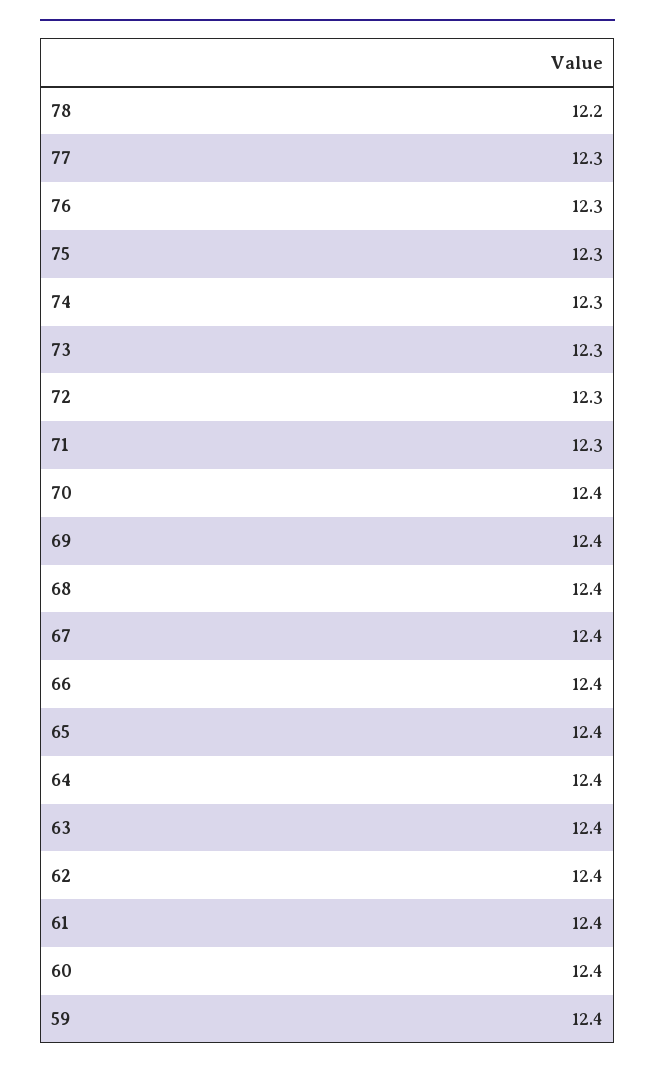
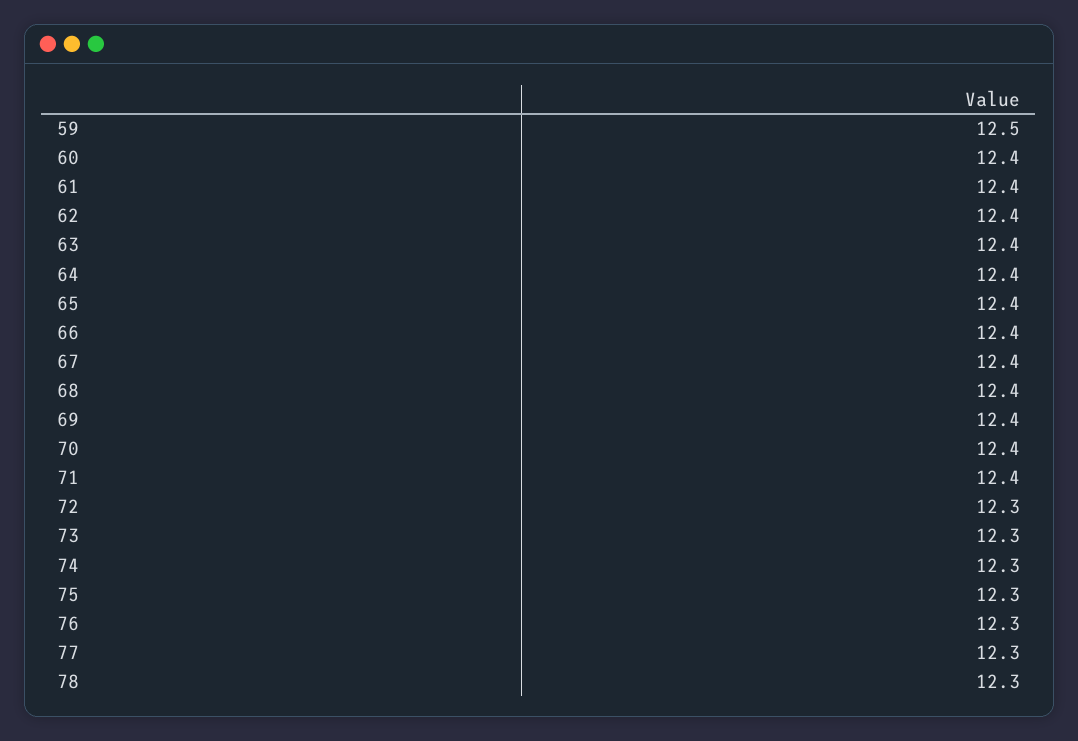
  {
-   "78": 12.2,
+   "78": 12.3,
    "77": 12.3,
    "76": 12.3,
    "75": 12.3,
    "74": 12.3,
    "73": 12.3,
    "72": 12.3,
-   "71": 12.3,
+   "71": 12.4,
    "70": 12.4,
    "69": 12.4,
    "68": 12.4,
    "67": 12.4,
    "66": 12.4,
    "65": 12.4,
    "64": 12.4,
    "63": 12.4,
    "62": 12.4,
    "61": 12.4,
    "60": 12.4,
-   "59": 12.4
+   "59": 12.5
  }

